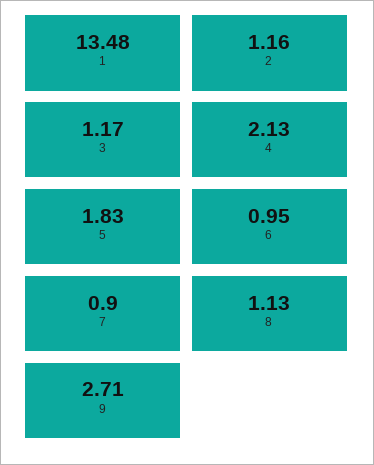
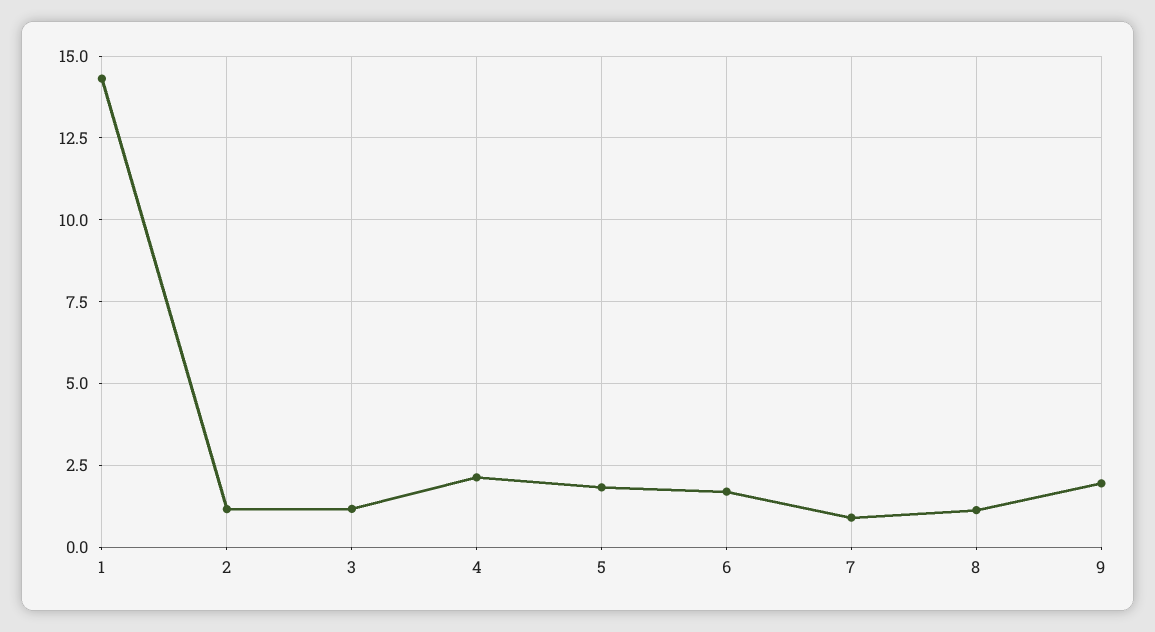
  {
-   "1": 13.48,
+   "1": 14.25,
    "2": 1.16,
    "3": 1.17,
    "4": 2.13,
    "5": 1.83,
-   "6": 0.95,
+   "6": 1.75,
    "7": 0.9,
    "8": 1.13,
-   "9": 2.71
+   "9": 2
  }

